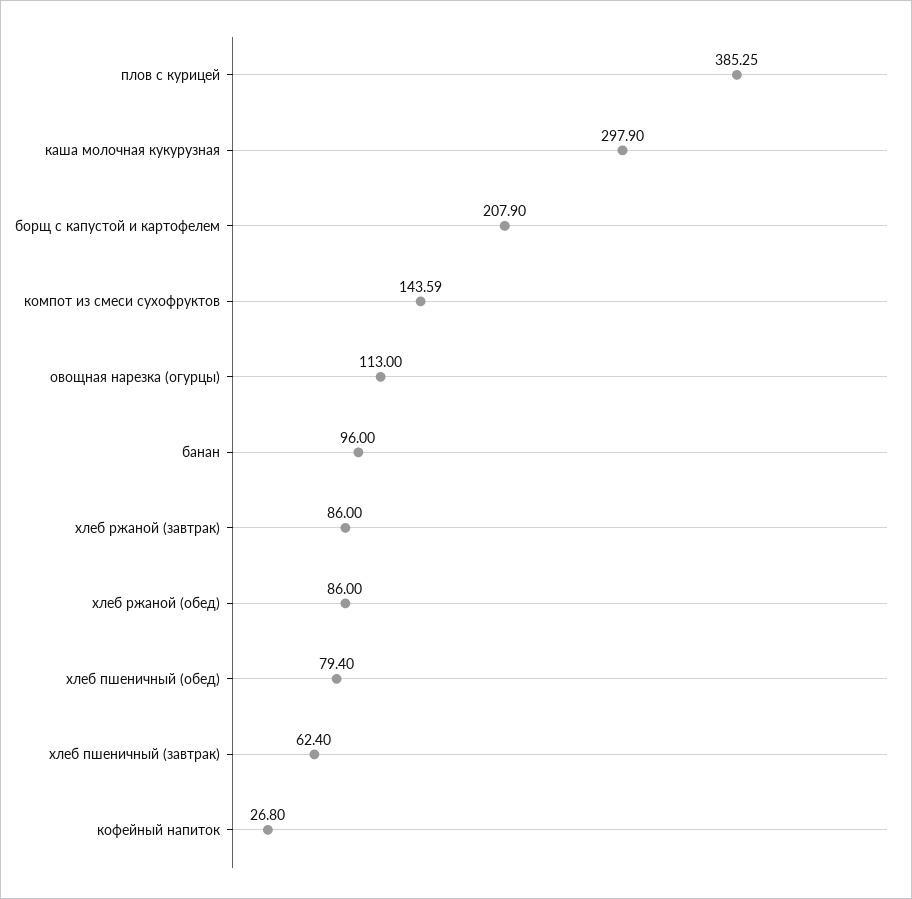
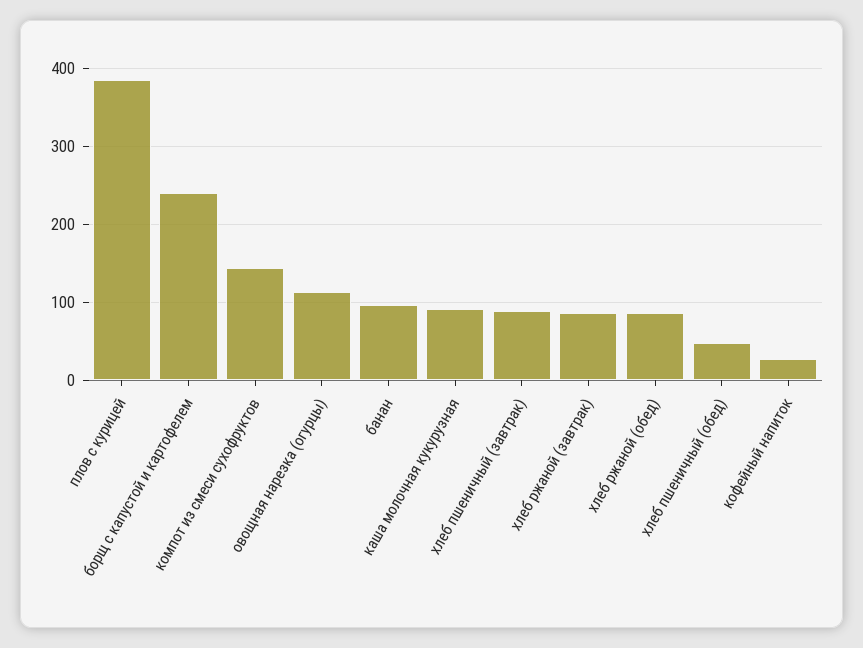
  {
    "плов с курицей": 385.25,
-   "каша молочная кукурузная": 297.9,
+   "каша молочная кукурузная": 90,
-   "борщ с капустой и картофелем": 207.9,
+   "борщ с капустой и картофелем": 240,
    "компот из смеси сухофруктов": 143.59,
    "овощная нарезка (огурцы)": 113,
    "банан": 96,
    "хлеб ржаной (завтрак)": 86,
    "хлеб ржаной (обед)": 86,
-   "хлеб пшеничный (обед)": 79.4,
+   "хлеб пшеничный (обед)": 50,
-   "хлеб пшеничный (завтрак)": 62.4,
+   "хлеб пшеничный (завтрак)": 90,
    "кофейный напиток": 26.8
  }

